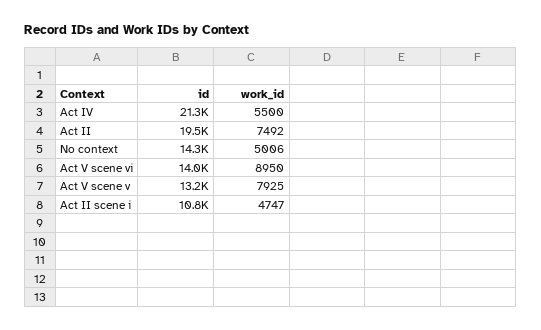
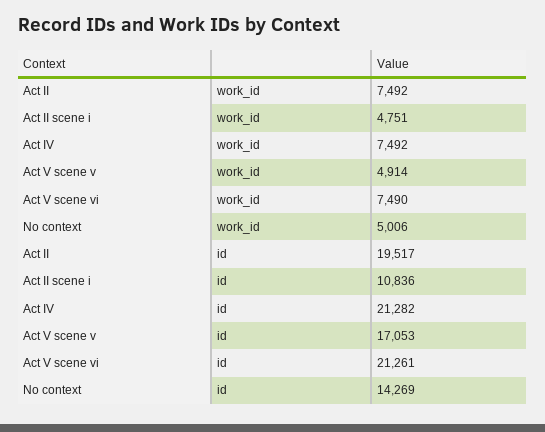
  {
    "id": {
      "Act IV": 21282,
      "Act II": 19517,
      "No context": 14269,
-     "Act V scene vi": 14000,
+     "Act V scene vi": 21261,
-     "Act V scene v": 13200,
+     "Act V scene v": 17053,
      "Act II scene i": 10836
    },
    "work_id": {
-     "Act IV": 5500,
+     "Act IV": 7492,
      "Act II": 7492,
      "No context": 5006,
-     "Act V scene vi": 8950,
+     "Act V scene vi": 7490,
-     "Act V scene v": 7925,
+     "Act V scene v": 4914,
-     "Act II scene i": 4747
+     "Act II scene i": 4751
    }
  }

